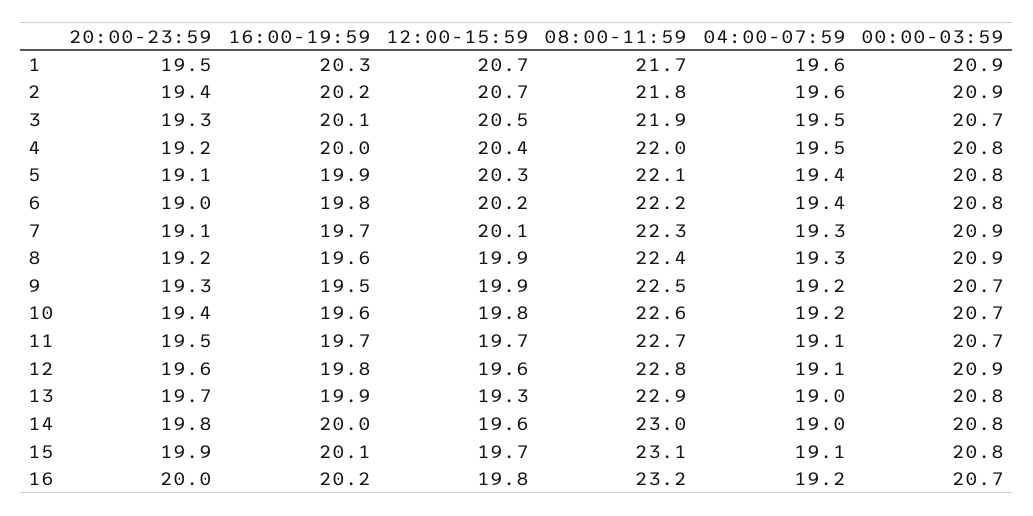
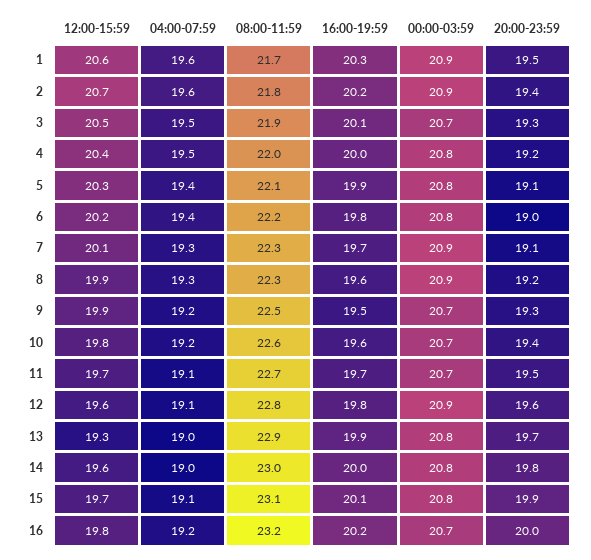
  {
    "20:00-23:59": {
      "1": 19.5,
      "2": 19.4,
      "3": 19.3,
      "4": 19.2,
      "5": 19.1,
      "6": 19,
      "7": 19.1,
      "8": 19.2,
      "9": 19.3,
      "10": 19.4,
      "11": 19.5,
      "12": 19.6,
      "13": 19.7,
      "14": 19.8,
      "15": 19.9,
      "16": 20
    },
    "16:00-19:59": {
      "1": 20.3,
      "2": 20.2,
      "3": 20.1,
      "4": 20,
      "5": 19.9,
      "6": 19.8,
      "7": 19.7,
      "8": 19.6,
      "9": 19.5,
      "10": 19.6,
      "11": 19.7,
      "12": 19.8,
      "13": 19.9,
      "14": 20,
      "15": 20.1,
      "16": 20.2
    },
    "12:00-15:59": {
-     "1": 20.7,
+     "1": 20.6,
      "2": 20.7,
      "3": 20.5,
      "4": 20.4,
      "5": 20.3,
      "6": 20.2,
      "7": 20.1,
      "8": 19.9,
      "9": 19.9,
      "10": 19.8,
      "11": 19.7,
      "12": 19.6,
      "13": 19.3,
      "14": 19.6,
      "15": 19.7,
      "16": 19.8
    },
    "08:00-11:59": {
      "1": 21.7,
      "2": 21.8,
      "3": 21.9,
      "4": 22,
      "5": 22.1,
      "6": 22.2,
      "7": 22.3,
-     "8": 22.4,
+     "8": 22.3,
      "9": 22.5,
      "10": 22.6,
      "11": 22.7,
      "12": 22.8,
      "13": 22.9,
      "14": 23,
      "15": 23.1,
      "16": 23.2
    },
    "04:00-07:59": {
      "1": 19.6,
      "2": 19.6,
      "3": 19.5,
      "4": 19.5,
      "5": 19.4,
      "6": 19.4,
      "7": 19.3,
      "8": 19.3,
      "9": 19.2,
      "10": 19.2,
      "11": 19.1,
      "12": 19.1,
      "13": 19,
      "14": 19,
      "15": 19.1,
      "16": 19.2
    },
    "00:00-03:59": {
      "1": 20.9,
      "2": 20.9,
      "3": 20.7,
      "4": 20.8,
      "5": 20.8,
      "6": 20.8,
      "7": 20.9,
      "8": 20.9,
      "9": 20.7,
      "10": 20.7,
      "11": 20.7,
      "12": 20.9,
      "13": 20.8,
      "14": 20.8,
      "15": 20.8,
      "16": 20.7
    }
  }

